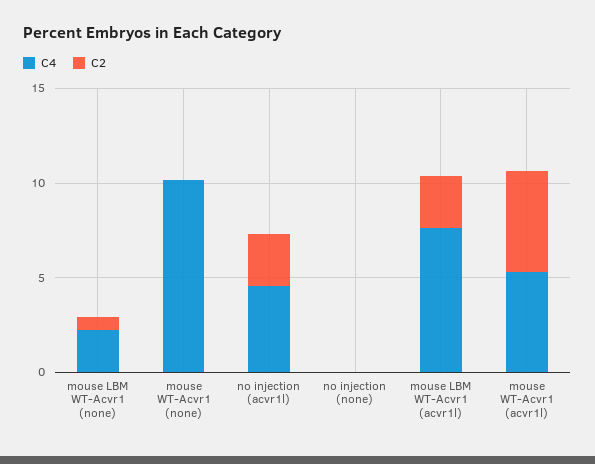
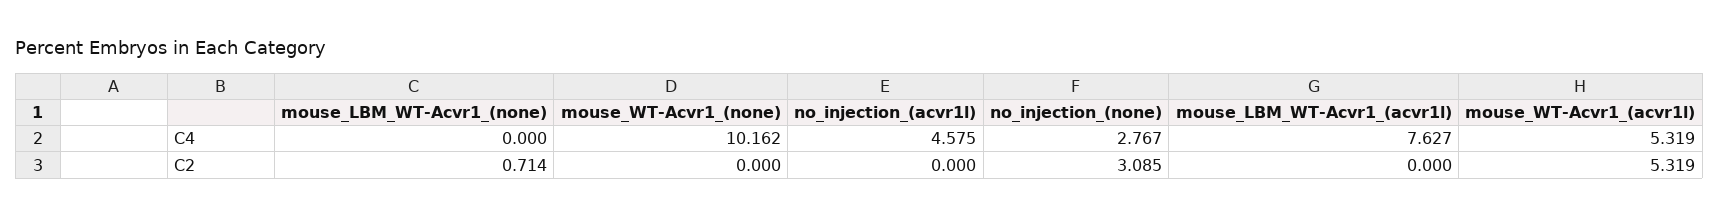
  {
    "C4": {
-     "mouse LBM WT-Acvr1 (none)": 2,
+     "mouse LBM WT-Acvr1 (none)": 0,
      "mouse WT-Acvr1 (none)": 10.162,
      "no injection (acvr1l)": 4.575,
-     "no injection (none)": 0,
+     "no injection (none)": 2.767,
      "mouse LBM WT-Acvr1 (acvr1l)": 7.627,
      "mouse WT-Acvr1 (acvr1l)": 5.319
    },
    "C2": {
      "mouse LBM WT-Acvr1 (none)": 0.714,
      "mouse WT-Acvr1 (none)": 0,
-     "no injection (acvr1l)": 3,
+     "no injection (acvr1l)": 0,
-     "no injection (none)": 0,
+     "no injection (none)": 3.085,
-     "mouse LBM WT-Acvr1 (acvr1l)": 3,
+     "mouse LBM WT-Acvr1 (acvr1l)": 0,
      "mouse WT-Acvr1 (acvr1l)": 5.319
    }
  }

